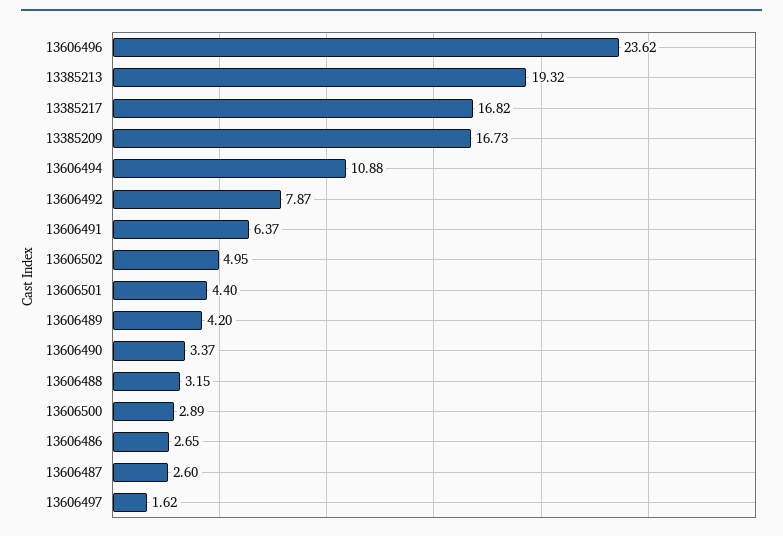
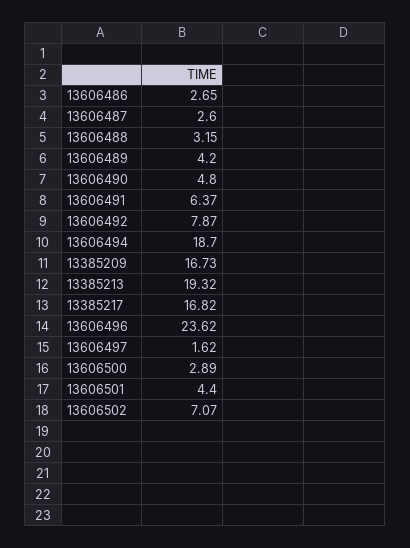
  {
    "13606496": 23.62,
    "13385213": 19.32,
    "13385217": 16.82,
    "13385209": 16.73,
-   "13606494": 10.88,
+   "13606494": 18.7,
    "13606492": 7.87,
    "13606491": 6.37,
-   "13606502": 4.95,
+   "13606502": 7.07,
    "13606501": 4.4,
    "13606489": 4.2,
-   "13606490": 3.37,
+   "13606490": 4.8,
    "13606488": 3.15,
    "13606500": 2.89,
    "13606486": 2.65,
    "13606487": 2.6,
    "13606497": 1.62
  }

